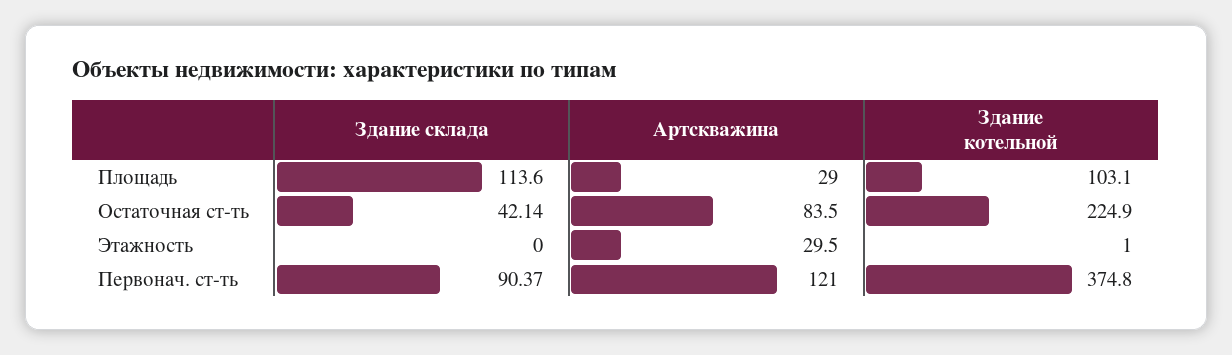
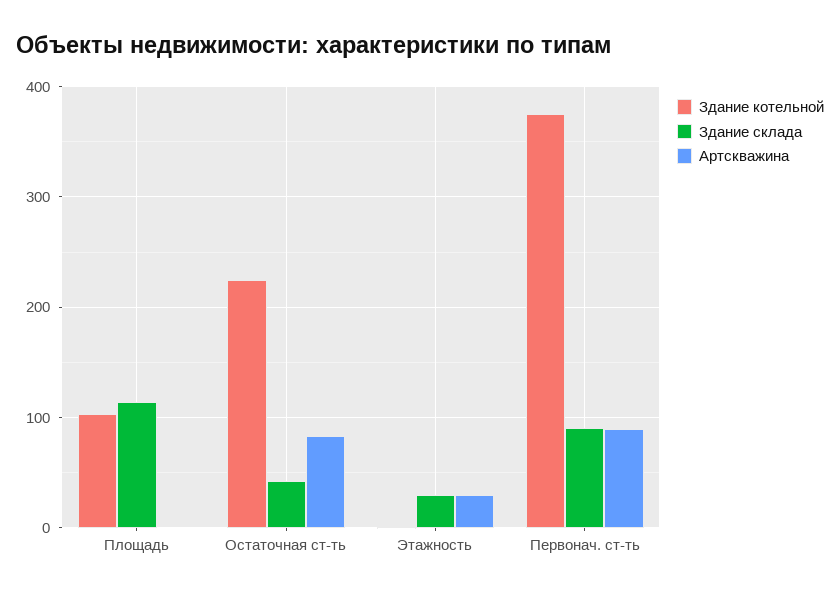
  {
    "Здание склада": {
      "Площадь": 113.6,
      "Остаточная ст-ть": 42.14,
-     "Этажность": 0,
+     "Этажность": 30,
      "Первонач. ст-ть": 90.37
    },
    "Артскважина": {
-     "Площадь": 29,
+     "Площадь": 0,
      "Остаточная ст-ть": 83.5,
      "Этажность": 29.5,
-     "Первонач. ст-ть": 121
+     "Первонач. ст-ть": 90
    },
    "Здание котельной": {
      "Площадь": 103.1,
      "Остаточная ст-ть": 224.9,
      "Этажность": 1,
      "Первонач. ст-ть": 374.8
    }
  }

